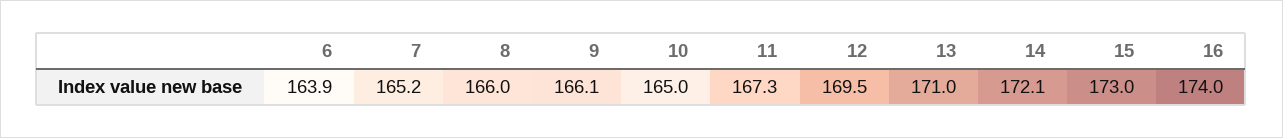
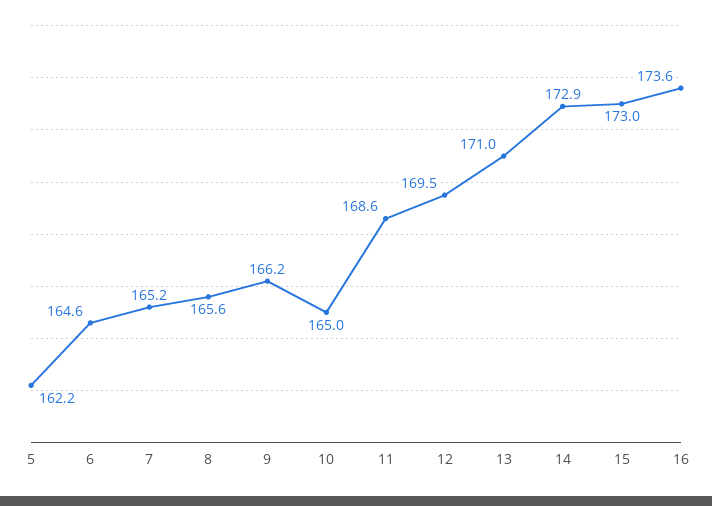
  {
-   "6": 163.9,
+   "6": 164.6,
    "7": 165.2,
-   "8": 166,
+   "8": 165.6,
-   "9": 166.1,
+   "9": 166.2,
    "10": 165,
-   "11": 167.3,
+   "11": 168.6,
    "12": 169.5,
    "13": 171,
-   "14": 172.1,
+   "14": 172.9,
    "15": 173,
-   "16": 174
+   "16": 173.6,
+   "5": 162.2
  }

